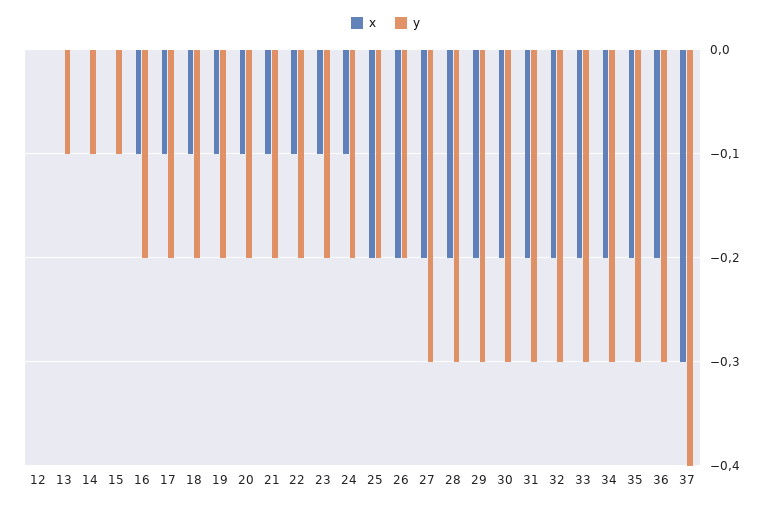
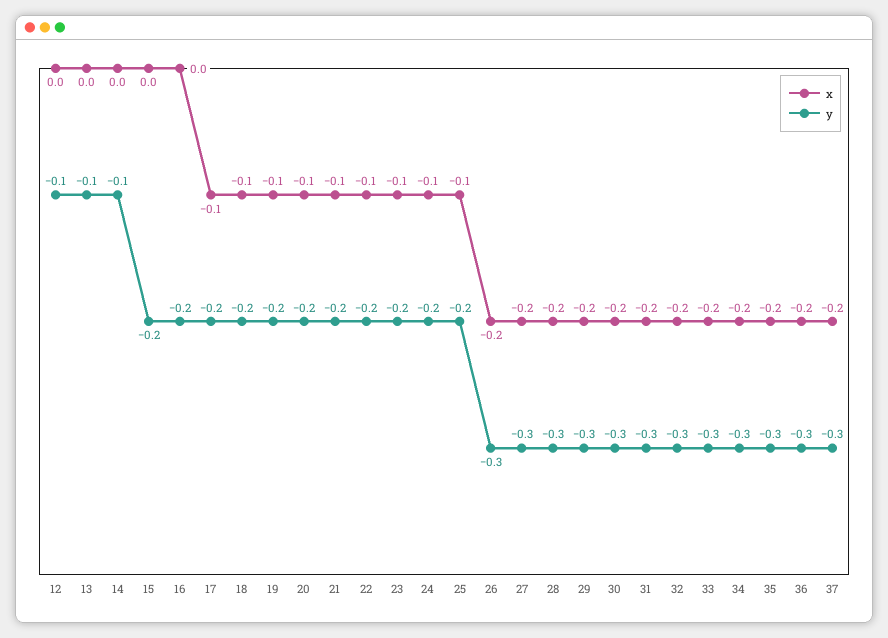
  {
    "x": {
      "12": 0,
      "13": 0,
      "14": 0,
      "15": 0,
-     "16": -0.1,
+     "16": 0,
      "17": -0.1,
      "18": -0.1,
      "19": -0.1,
      "20": -0.1,
      "21": -0.1,
      "22": -0.1,
      "23": -0.1,
      "24": -0.1,
-     "25": -0.2,
+     "25": -0.1,
      "26": -0.2,
      "27": -0.2,
      "28": -0.2,
      "29": -0.2,
      "30": -0.2,
      "31": -0.2,
      "32": -0.2,
      "33": -0.2,
      "34": -0.2,
      "35": -0.2,
      "36": -0.2,
-     "37": -0.3
+     "37": -0.2
    },
    "y": {
-     "12": 0,
+     "12": -0.1,
      "13": -0.1,
      "14": -0.1,
-     "15": -0.1,
+     "15": -0.2,
      "16": -0.2,
      "17": -0.2,
      "18": -0.2,
      "19": -0.2,
      "20": -0.2,
      "21": -0.2,
      "22": -0.2,
      "23": -0.2,
      "24": -0.2,
      "25": -0.2,
-     "26": -0.2,
+     "26": -0.3,
      "27": -0.3,
      "28": -0.3,
      "29": -0.3,
      "30": -0.3,
      "31": -0.3,
      "32": -0.3,
      "33": -0.3,
      "34": -0.3,
      "35": -0.3,
      "36": -0.3,
-     "37": -0.4
+     "37": -0.3
    }
  }

